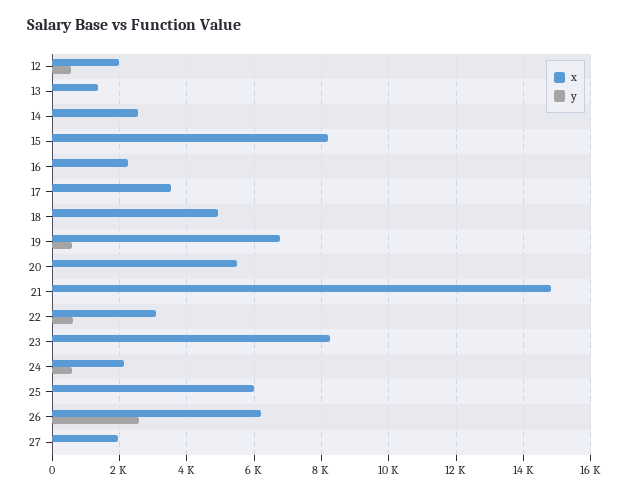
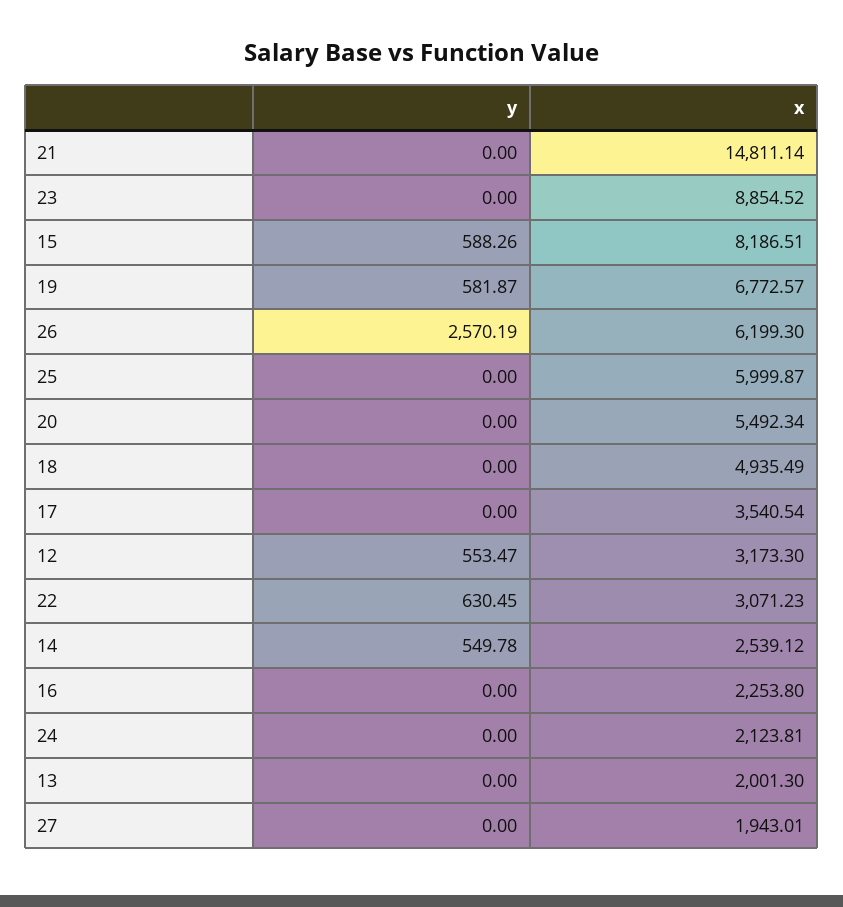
  {
    "x": {
-     "12": 2000,
+     "12": 3173.3,
-     "13": 1400,
+     "13": 2001.3,
      "14": 2539.12,
      "15": 8186.51,
      "16": 2253.8,
      "17": 3540.54,
      "18": 4935.49,
      "19": 6772.57,
      "20": 5492.34,
      "21": 14811.14,
      "22": 3071.23,
-     "23": 8200,
+     "23": 8854.52,
      "24": 2123.81,
      "25": 5999.87,
      "26": 6199.3,
      "27": 1943.01
    },
    "y": {
      "12": 553.47,
      "13": 0,
-     "14": 0,
+     "14": 549.78,
-     "15": 0,
+     "15": 588.26,
      "16": 0,
      "17": 0,
      "18": 0,
      "19": 581.87,
      "20": 0,
      "21": 0,
      "22": 630.45,
      "23": 0,
-     "24": 600,
+     "24": 0,
      "25": 0,
      "26": 2570.19,
      "27": 0
    }
  }

